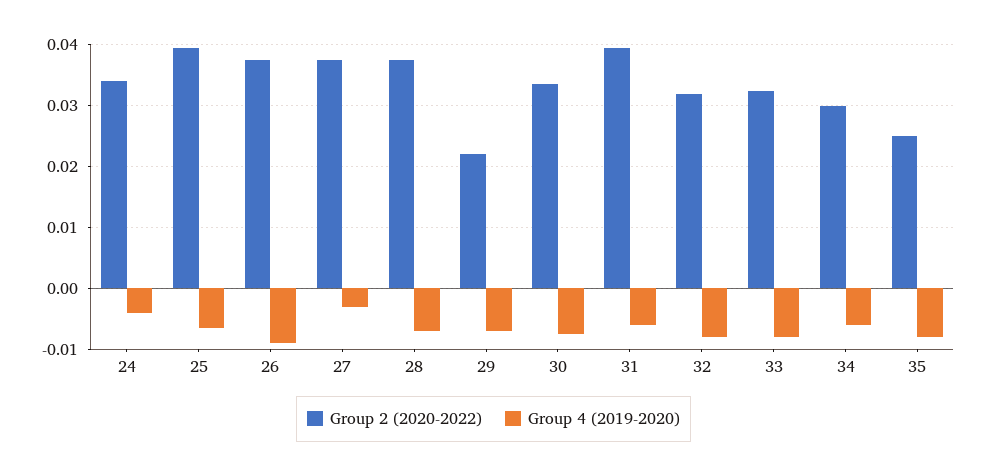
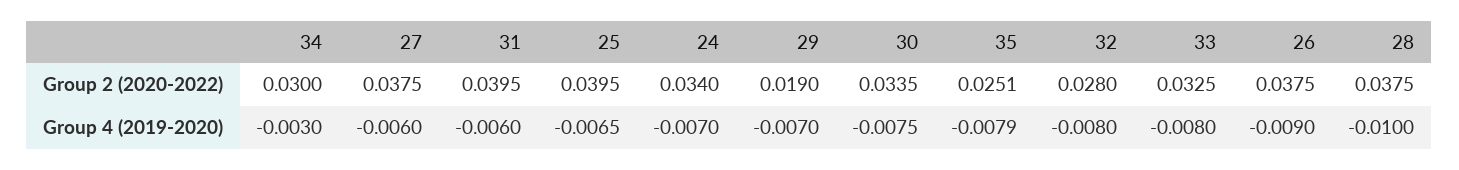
  {
    "Group 2 (2020-2022)": {
      "24": 0.034,
      "25": 0.0395,
      "26": 0.0375,
      "27": 0.0375,
      "28": 0.0375,
-     "29": 0.022,
+     "29": 0.019,
      "30": 0.0335,
      "31": 0.0395,
-     "32": 0.032,
+     "32": 0.028,
      "33": 0.0325,
      "34": 0.03,
      "35": 0.0251
    },
    "Group 4 (2019-2020)": {
-     "24": -0.004,
+     "24": -0.007,
      "25": -0.0065,
      "26": -0.009,
-     "27": -0.003,
+     "27": -0.006,
-     "28": -0.007,
+     "28": -0.01,
      "29": -0.007,
      "30": -0.0075,
      "31": -0.006,
      "32": -0.008,
      "33": -0.008,
-     "34": -0.006,
+     "34": -0.003,
      "35": -0.0079
    }
  }

